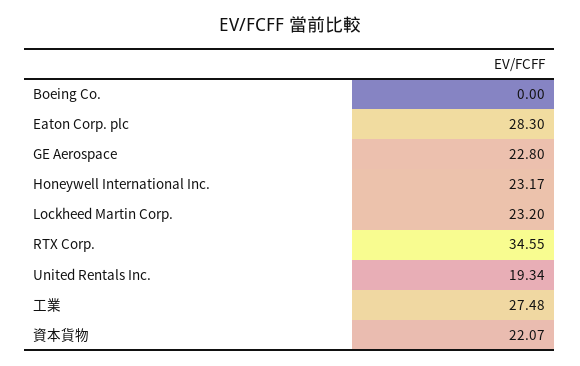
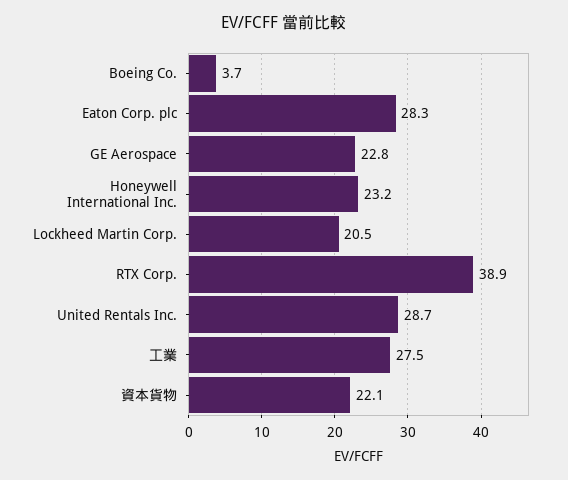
  {
-   "Boeing Co.": 0,
+   "Boeing Co.": 3.7,
    "Eaton Corp. plc": 28.3,
    "GE Aerospace": 22.8,
    "Honeywell International Inc.": 23.17,
-   "Lockheed Martin Corp.": 23.2,
+   "Lockheed Martin Corp.": 20.5,
-   "RTX Corp.": 34.55,
+   "RTX Corp.": 38.9,
-   "United Rentals Inc.": 19.34,
+   "United Rentals Inc.": 28.7,
    "工業": 27.48,
    "資本貨物": 22.07
  }

